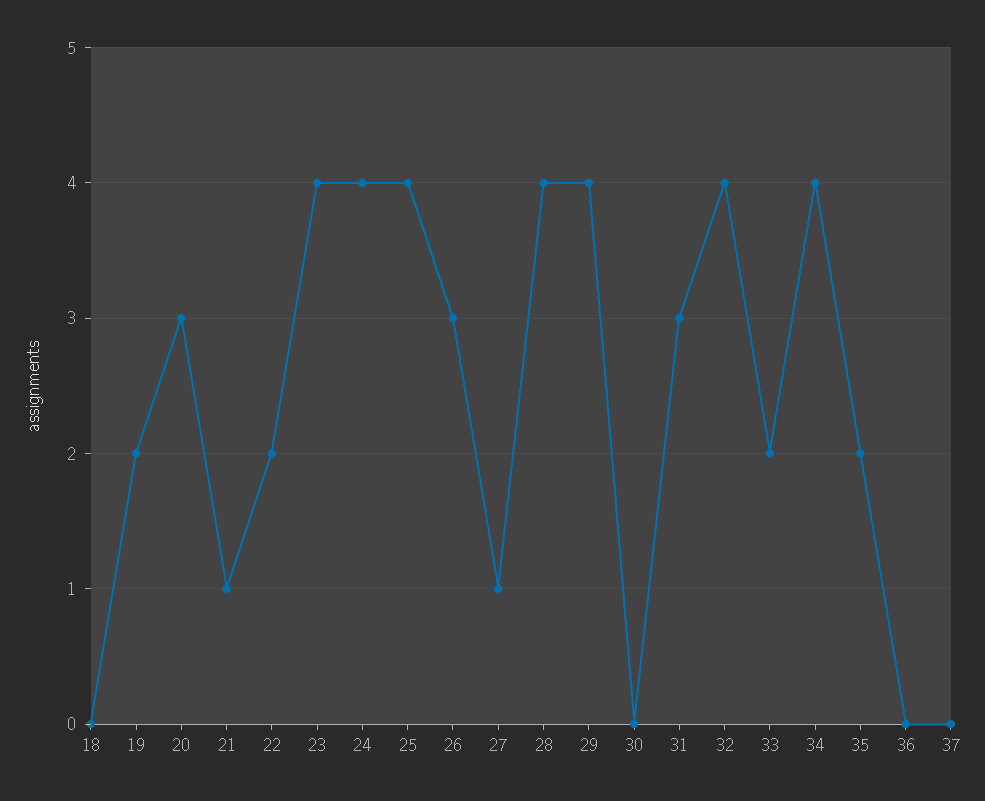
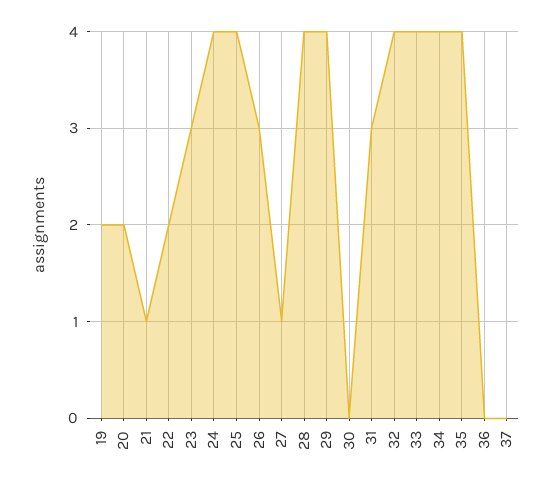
  {
-   "18": 0,
    "19": 2,
-   "20": 3,
+   "20": 2,
    "21": 1,
    "22": 2,
-   "23": 4,
+   "23": 3,
    "24": 4,
    "25": 4,
    "26": 3,
    "27": 1,
    "28": 4,
    "29": 4,
    "30": 0,
    "31": 3,
    "32": 4,
-   "33": 2,
+   "33": 4,
    "34": 4,
-   "35": 2,
+   "35": 4,
    "36": 0,
    "37": 0
  }

